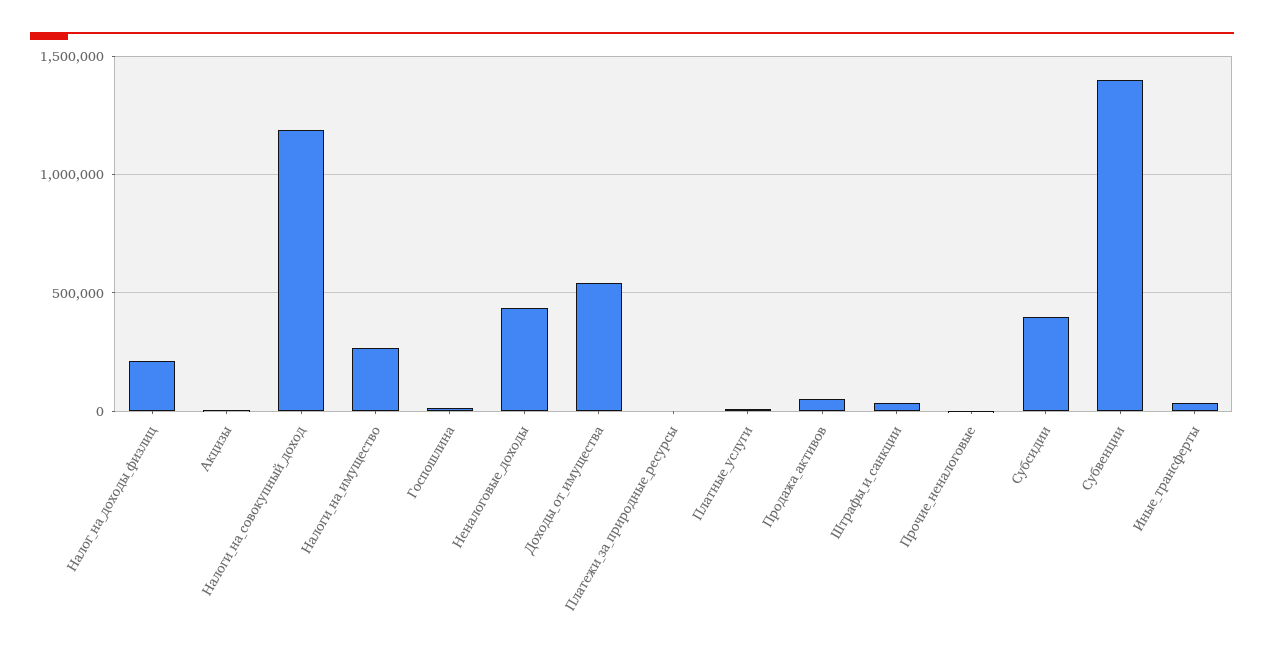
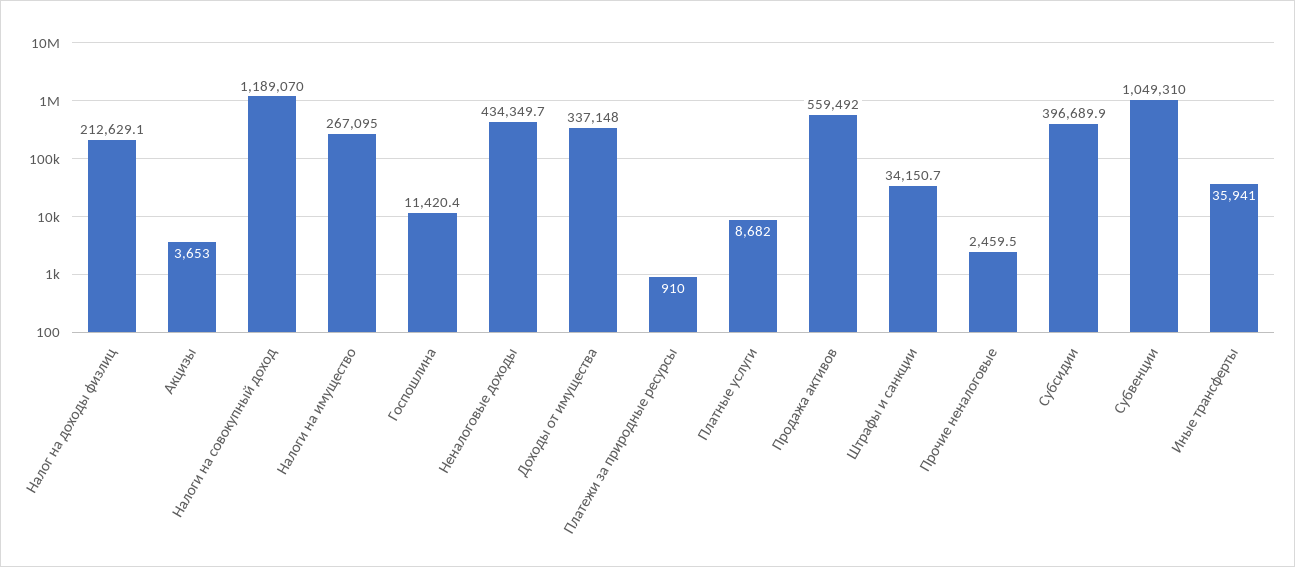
  {
    "Налог_на_доходы_физлиц": 212629.1,
    "Акцизы": 3653,
    "Налоги_на_совокупный_доход": 1189070,
    "Налоги_на_имущество": 267095,
    "Госпошлина": 11420.4,
    "Неналоговые_доходы": 434349.7,
-   "Доходы_от_имущества": 550000,
+   "Доходы_от_имущества": 337148,
    "Платежи_за_природные_ресурсы": 910,
    "Платные_услуги": 8682,
-   "Продажа_активов": 50000,
+   "Продажа_активов": 559492,
    "Штрафы_и_санкции": 34150.7,
    "Прочие_неналоговые": 2459.5,
    "Субсидии": 396689.9,
-   "Субвенции": 1400000,
+   "Субвенции": 1049310,
    "Иные_трансферты": 35941
  }

